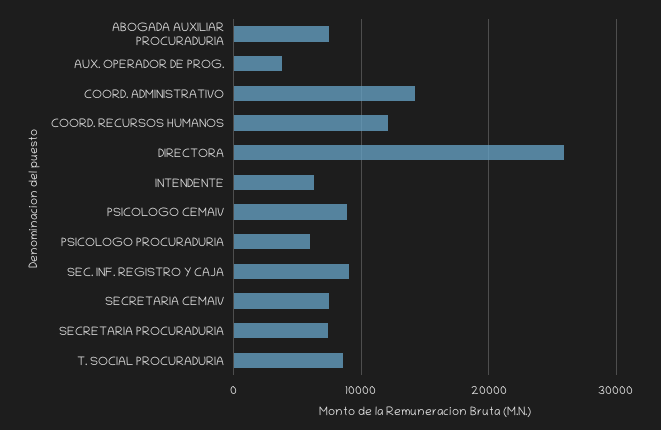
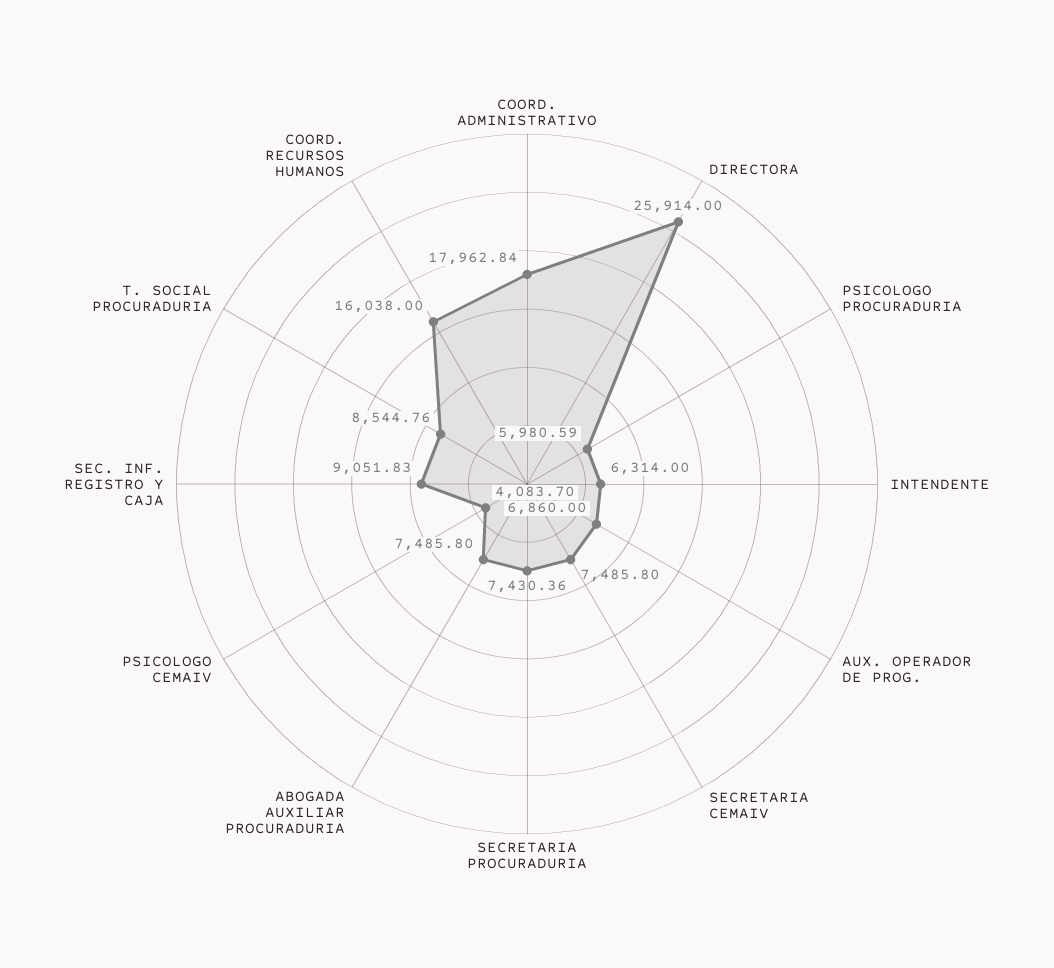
  {
    "ABOGADA AUXILIAR PROCURADURIA": 7485.8,
-   "AUX. OPERADOR DE PROG.": 4000,
+   "AUX. OPERADOR DE PROG.": 6860,
-   "COORD. ADMINISTRATIVO": 14000,
+   "COORD. ADMINISTRATIVO": 17962.84,
-   "COORD. RECURSOS HUMANOS": 12000,
+   "COORD. RECURSOS HUMANOS": 16038,
    "DIRECTORA": 25914,
    "INTENDENTE": 6314,
-   "PSICOLOGO CEMAIV": 9000,
+   "PSICOLOGO CEMAIV": 4083.7,
    "PSICOLOGO PROCURADURIA": 5980.59,
    "SEC. INF. REGISTRO Y CAJA": 9051.83,
    "SECRETARIA CEMAIV": 7485.8,
    "SECRETARIA PROCURADURIA": 7430.36,
    "T. SOCIAL PROCURADURIA": 8544.76
  }

